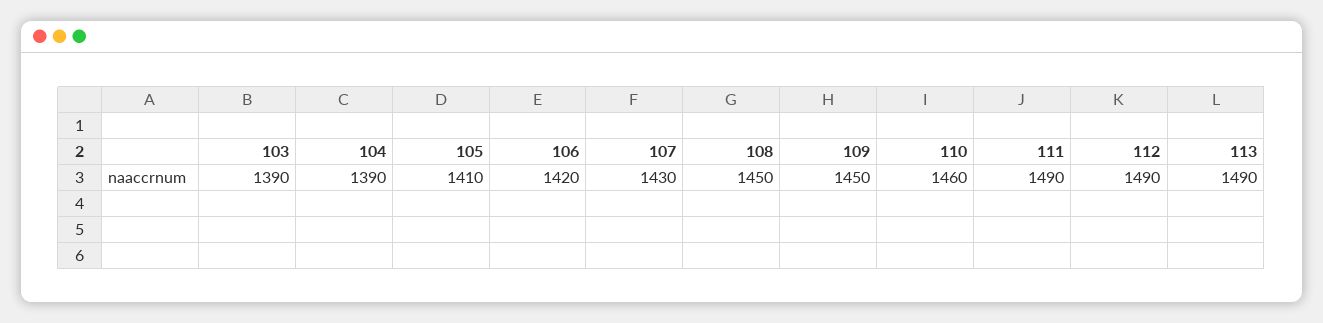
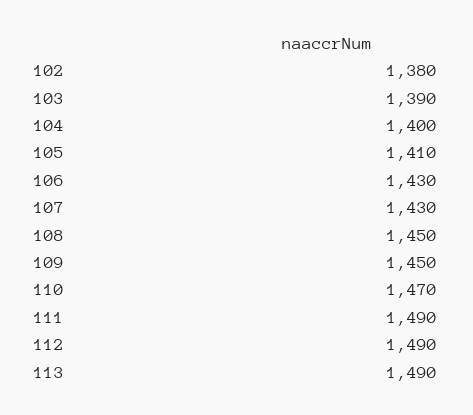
  {
    "103": 1390,
-   "104": 1390,
+   "104": 1400,
    "105": 1410,
-   "106": 1420,
+   "106": 1430,
    "107": 1430,
    "108": 1450,
    "109": 1450,
-   "110": 1460,
+   "110": 1470,
    "111": 1490,
    "112": 1490,
-   "113": 1490
+   "113": 1490,
+   "102": 1380
  }

